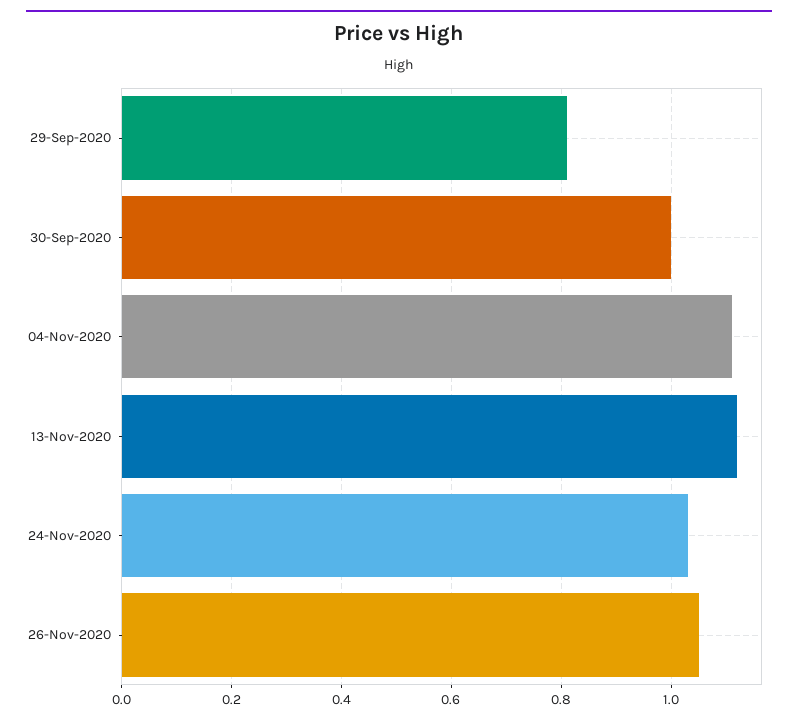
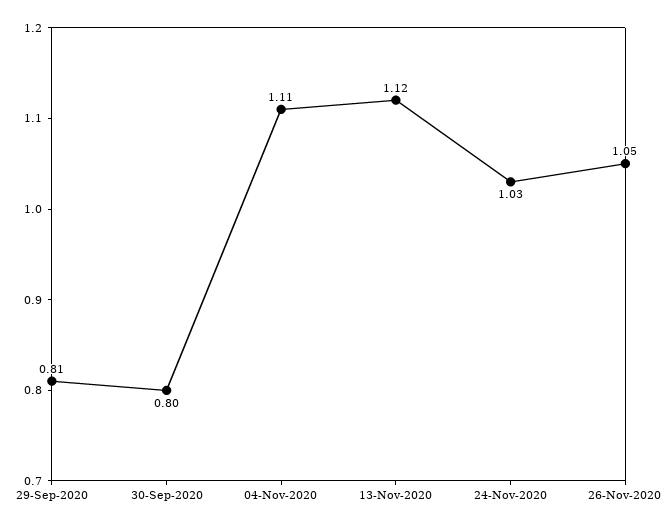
  {
    "29-Sep-2020": 0.81,
-   "30-Sep-2020": 1,
+   "30-Sep-2020": 0.8,
    "04-Nov-2020": 1.11,
    "13-Nov-2020": 1.12,
    "24-Nov-2020": 1.03,
    "26-Nov-2020": 1.05
  }

